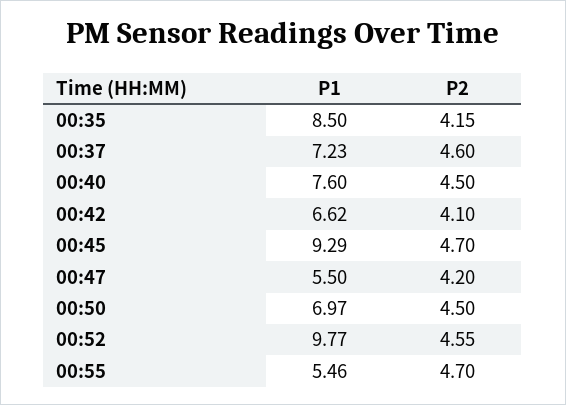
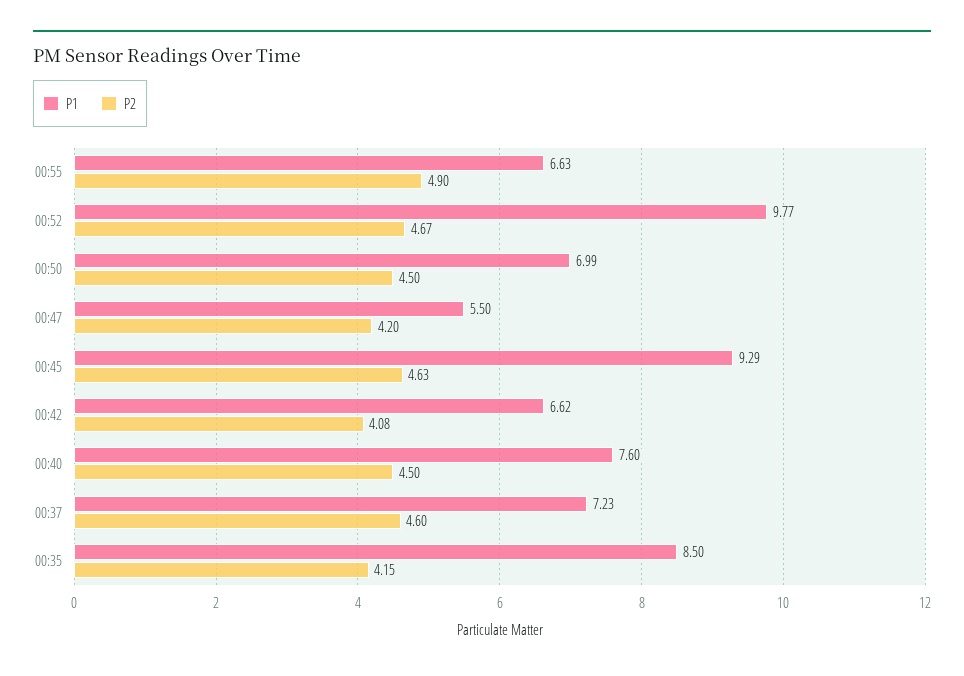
  {
    "P1": {
      "00:35": 8.5,
      "00:37": 7.23,
      "00:40": 7.6,
      "00:42": 6.62,
      "00:45": 9.29,
      "00:47": 5.5,
-     "00:50": 6.97,
+     "00:50": 6.99,
      "00:52": 9.77,
-     "00:55": 5.46
+     "00:55": 6.63
    },
    "P2": {
      "00:35": 4.15,
      "00:37": 4.6,
      "00:40": 4.5,
-     "00:42": 4.1,
+     "00:42": 4.08,
-     "00:45": 4.7,
+     "00:45": 4.63,
      "00:47": 4.2,
      "00:50": 4.5,
-     "00:52": 4.55,
+     "00:52": 4.67,
-     "00:55": 4.7
+     "00:55": 4.9
    }
  }

